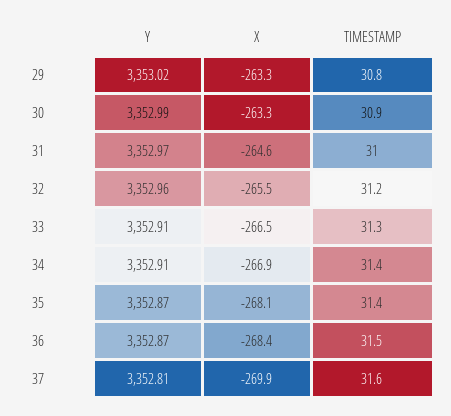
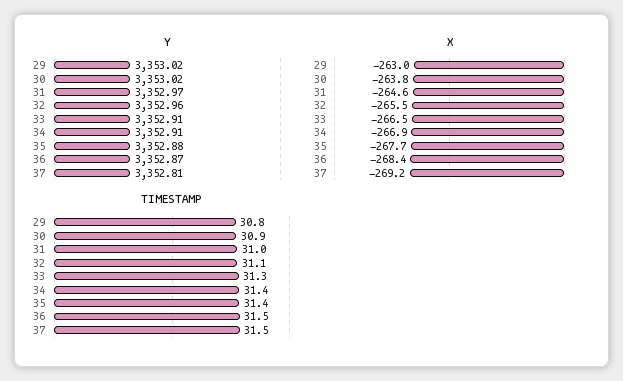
  {
    "Y": {
      "29": 3353.02,
-     "30": 3352.99,
+     "30": 3353.02,
      "31": 3352.97,
      "32": 3352.96,
      "33": 3352.91,
      "34": 3352.91,
-     "35": 3352.87,
+     "35": 3352.88,
      "36": 3352.87,
      "37": 3352.81
    },
    "X": {
-     "29": -263.3,
+     "29": -263,
-     "30": -263.3,
+     "30": -263.8,
      "31": -264.6,
      "32": -265.5,
      "33": -266.5,
      "34": -266.9,
-     "35": -268.1,
+     "35": -267.7,
      "36": -268.4,
-     "37": -269.9
+     "37": -269.2
    },
    "TIMESTAMP": {
      "29": 30.8,
      "30": 30.9,
      "31": 31,
-     "32": 31.2,
+     "32": 31.1,
      "33": 31.3,
      "34": 31.4,
      "35": 31.4,
      "36": 31.5,
-     "37": 31.6
+     "37": 31.5
    }
  }

